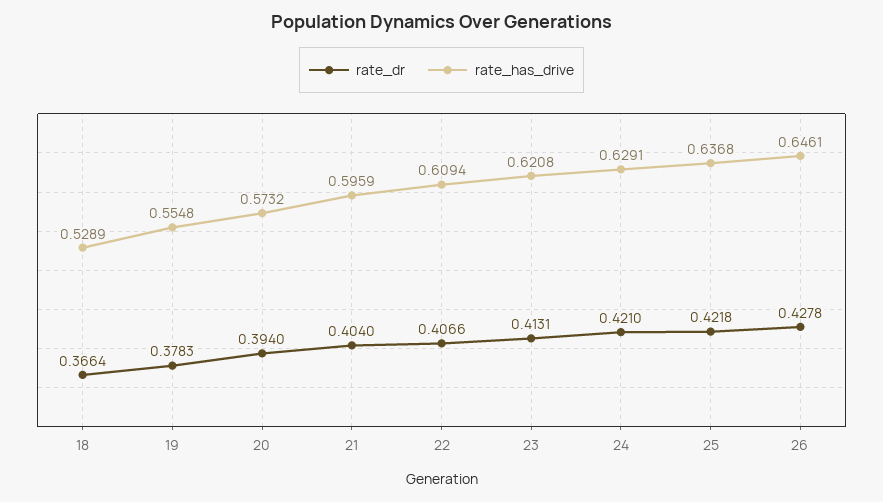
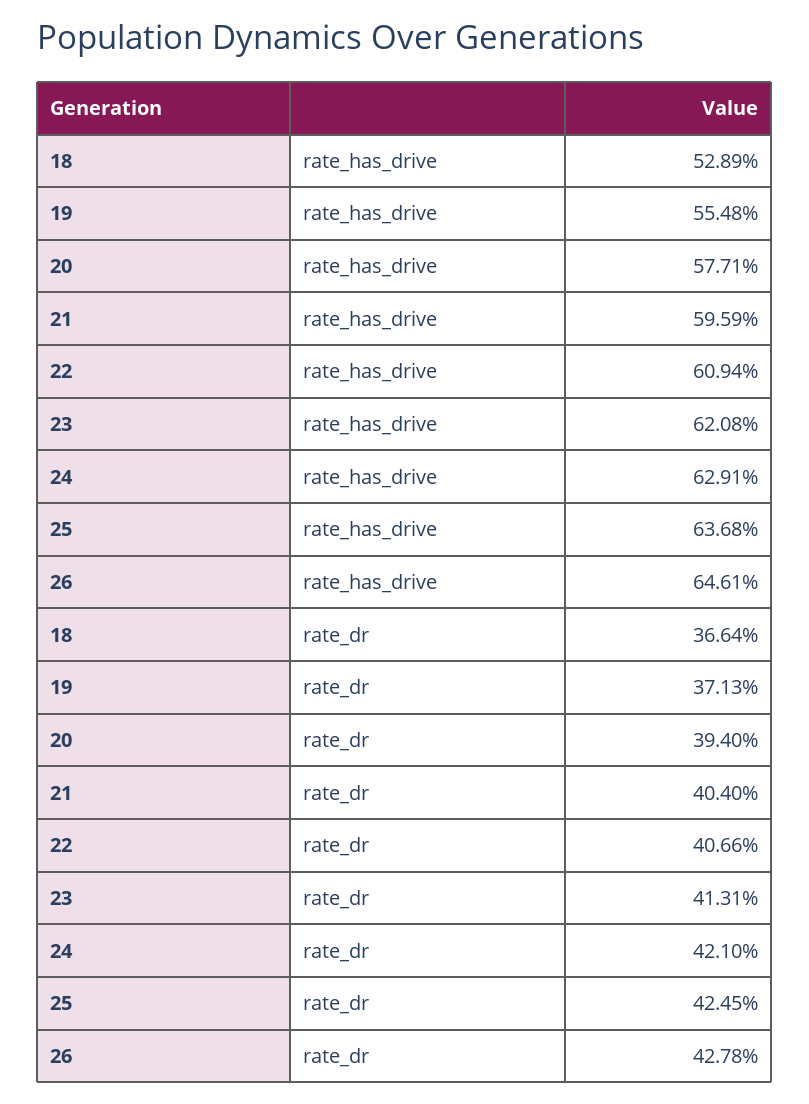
  {
    "rate_dr": {
      "18": 0.3664,
-     "19": 0.3783,
+     "19": 0.3713,
      "20": 0.394,
      "21": 0.404,
      "22": 0.4066,
      "23": 0.4131,
      "24": 0.421,
-     "25": 0.4218,
+     "25": 0.4245,
      "26": 0.4278
    },
    "rate_has_drive": {
      "18": 0.5289,
      "19": 0.5548,
-     "20": 0.5732,
+     "20": 0.5771,
      "21": 0.5959,
      "22": 0.6094,
      "23": 0.6208,
      "24": 0.6291,
      "25": 0.6368,
      "26": 0.6461
    }
  }

